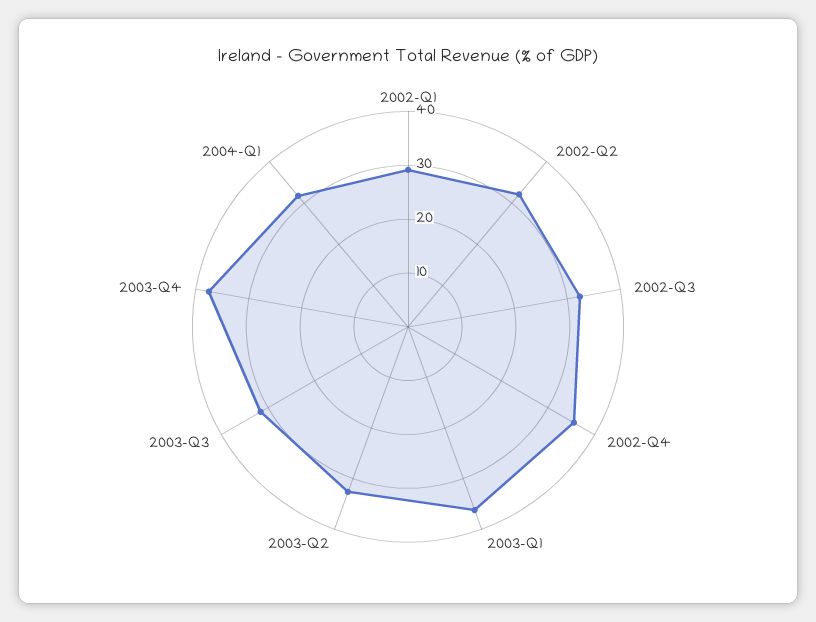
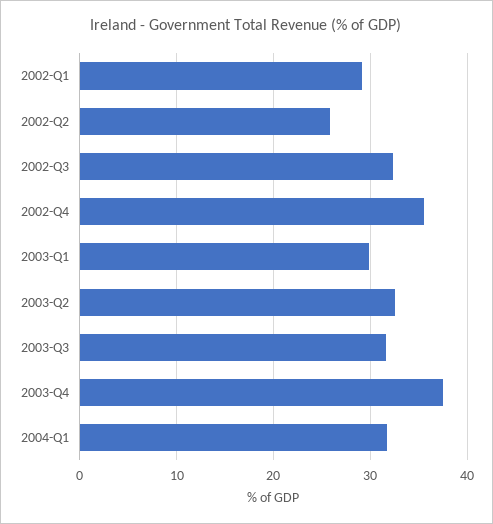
  {
    "2002-Q1": 29,
-   "2002-Q2": 32,
+   "2002-Q2": 26,
    "2002-Q3": 32,
    "2002-Q4": 36,
-   "2003-Q1": 36,
+   "2003-Q1": 30,
    "2003-Q2": 33,
    "2003-Q3": 32,
    "2003-Q4": 38,
    "2004-Q1": 32
  }

